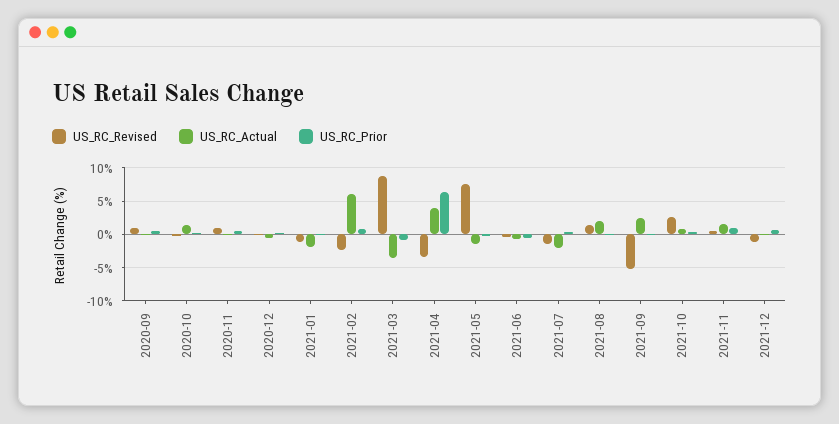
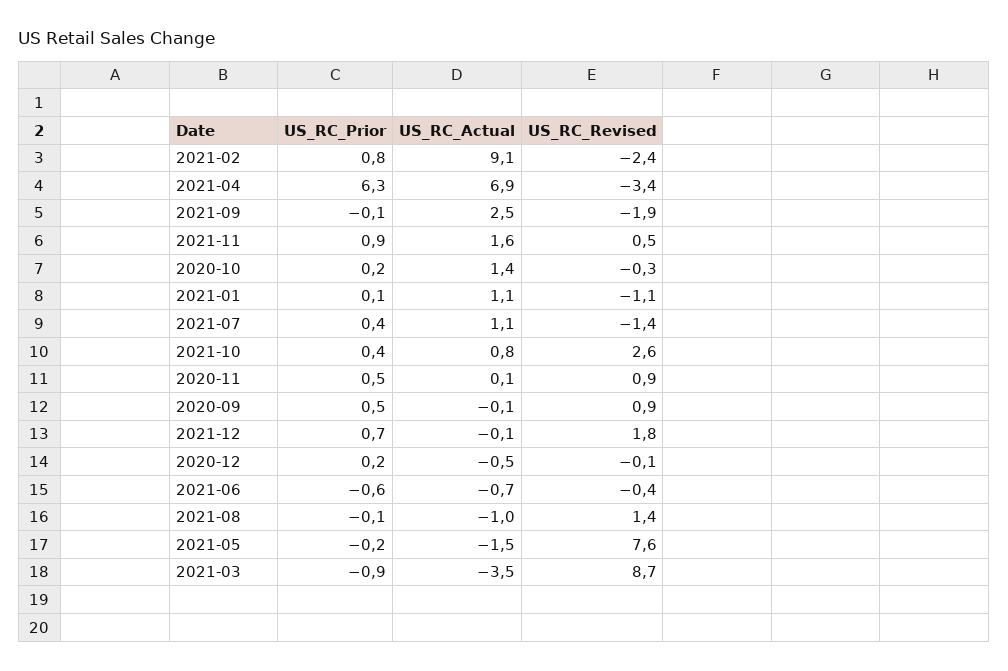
  {
    "US_RC_Revised": {
      "2020-09": 0.9,
      "2020-10": -0.3,
      "2020-11": 0.9,
      "2020-12": -0.1,
      "2021-01": -1.1,
      "2021-02": -2.4,
      "2021-03": 8.7,
      "2021-04": -3.4,
      "2021-05": 7.6,
      "2021-06": -0.4,
      "2021-07": -1.4,
      "2021-08": 1.4,
-     "2021-09": -5,
+     "2021-09": -1.9,
      "2021-10": 2.6,
      "2021-11": 0.5,
-     "2021-12": -1
+     "2021-12": 1.8
    },
    "US_RC_Actual": {
      "2020-09": -0.1,
      "2020-10": 1.4,
      "2020-11": 0.1,
      "2020-12": -0.5,
-     "2021-01": -2,
+     "2021-01": 1.1,
-     "2021-02": 6,
+     "2021-02": 9.1,
      "2021-03": -3.5,
-     "2021-04": 4,
+     "2021-04": 6.9,
      "2021-05": -1.5,
      "2021-06": -0.7,
-     "2021-07": -2,
+     "2021-07": 1.1,
-     "2021-08": 2,
+     "2021-08": -1,
      "2021-09": 2.5,
      "2021-10": 0.8,
      "2021-11": 1.6,
      "2021-12": -0.1
    },
    "US_RC_Prior": {
      "2020-09": 0.5,
      "2020-10": 0.2,
      "2020-11": 0.5,
      "2020-12": 0.2,
      "2021-01": 0.1,
      "2021-02": 0.8,
      "2021-03": -0.9,
      "2021-04": 6.3,
      "2021-05": -0.2,
      "2021-06": -0.6,
      "2021-07": 0.4,
      "2021-08": -0.1,
      "2021-09": -0.1,
      "2021-10": 0.4,
      "2021-11": 0.9,
      "2021-12": 0.7
    }
  }

